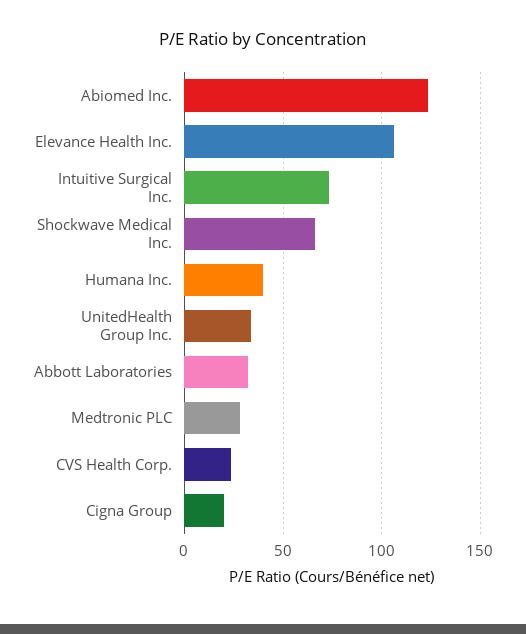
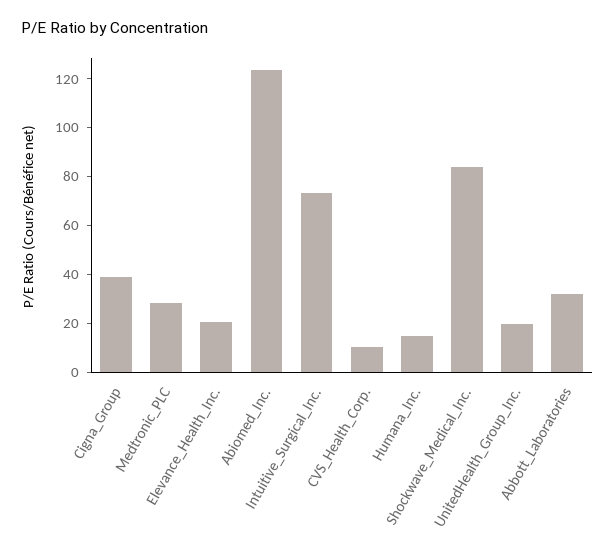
  {
    "Abiomed Inc.": 125,
-   "Elevance Health Inc.": 105,
+   "Elevance Health Inc.": 20,
    "Intuitive Surgical Inc.": 75,
-   "Shockwave Medical Inc.": 65,
+   "Shockwave Medical Inc.": 85,
-   "Humana Inc.": 40,
+   "Humana Inc.": 15,
-   "UnitedHealth Group Inc.": 35,
+   "UnitedHealth Group Inc.": 20,
    "Abbott Laboratories": 30,
    "Medtronic PLC": 30,
-   "CVS Health Corp.": 25,
+   "CVS Health Corp.": 10,
-   "Cigna Group": 20
+   "Cigna Group": 40
  }

